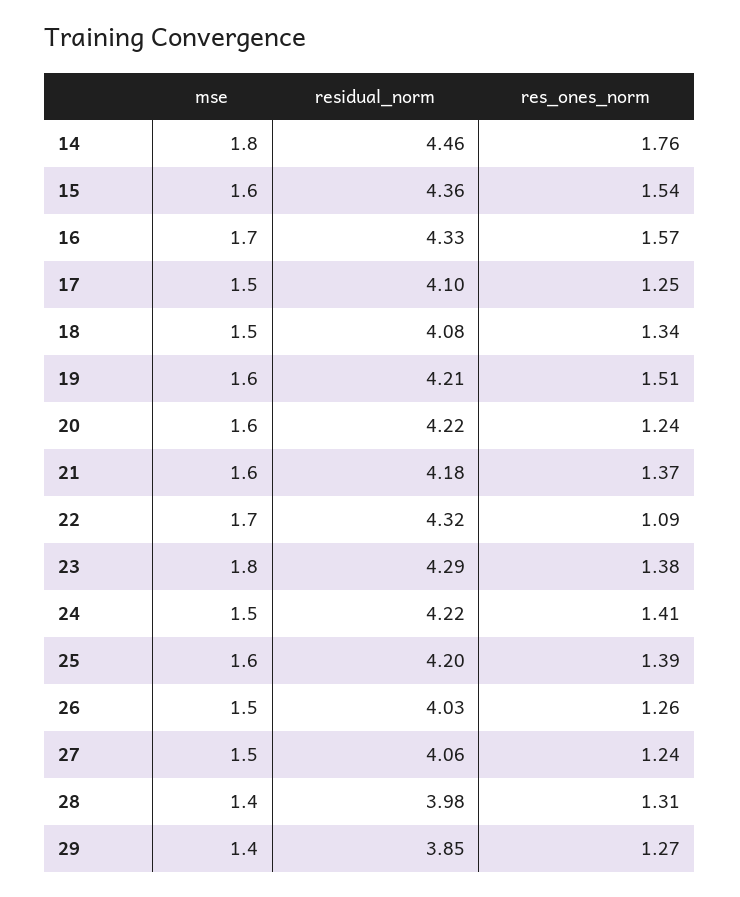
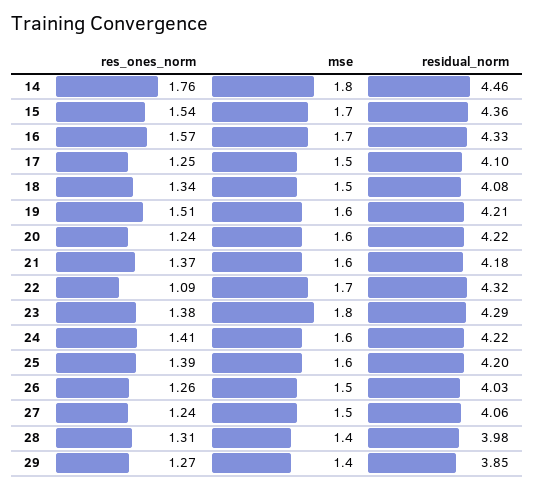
  {
    "mse": {
      "14": 1.8,
-     "15": 1.6,
+     "15": 1.7,
      "16": 1.7,
      "17": 1.5,
      "18": 1.5,
      "19": 1.6,
      "20": 1.6,
      "21": 1.6,
      "22": 1.7,
      "23": 1.8,
-     "24": 1.5,
+     "24": 1.6,
      "25": 1.6,
      "26": 1.5,
      "27": 1.5,
      "28": 1.4,
      "29": 1.4
    },
    "residual_norm": {
      "14": 4.46,
      "15": 4.36,
      "16": 4.33,
      "17": 4.1,
      "18": 4.08,
      "19": 4.21,
      "20": 4.22,
      "21": 4.18,
      "22": 4.32,
      "23": 4.29,
      "24": 4.22,
      "25": 4.2,
      "26": 4.03,
      "27": 4.06,
      "28": 3.98,
      "29": 3.85
    },
    "res_ones_norm": {
      "14": 1.76,
      "15": 1.54,
      "16": 1.57,
      "17": 1.25,
      "18": 1.34,
      "19": 1.51,
      "20": 1.24,
      "21": 1.37,
      "22": 1.09,
      "23": 1.38,
      "24": 1.41,
      "25": 1.39,
      "26": 1.26,
      "27": 1.24,
      "28": 1.31,
      "29": 1.27
    }
  }

